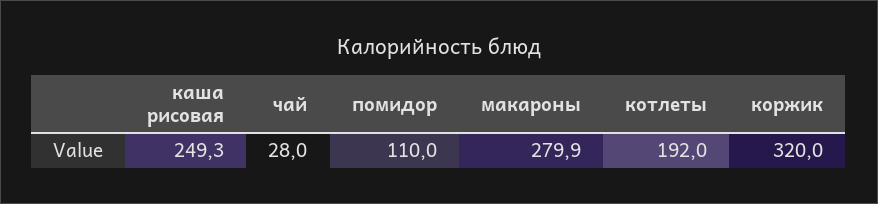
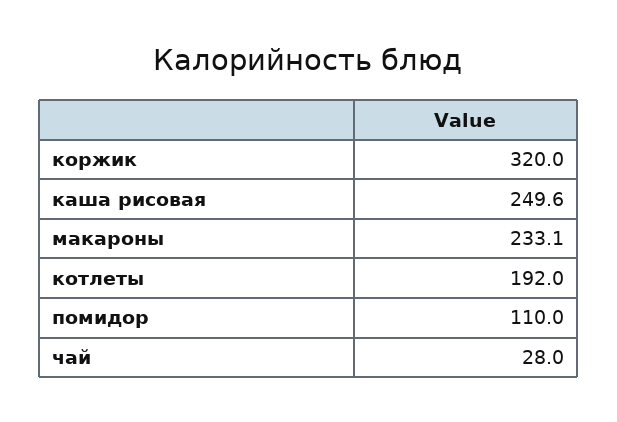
  {
-   "каша рисовая": 249.3,
+   "каша рисовая": 249.6,
    "чай": 28,
    "помидор": 110,
-   "макароны": 279.9,
+   "макароны": 233.1,
    "котлеты": 192,
    "коржик": 320
  }

